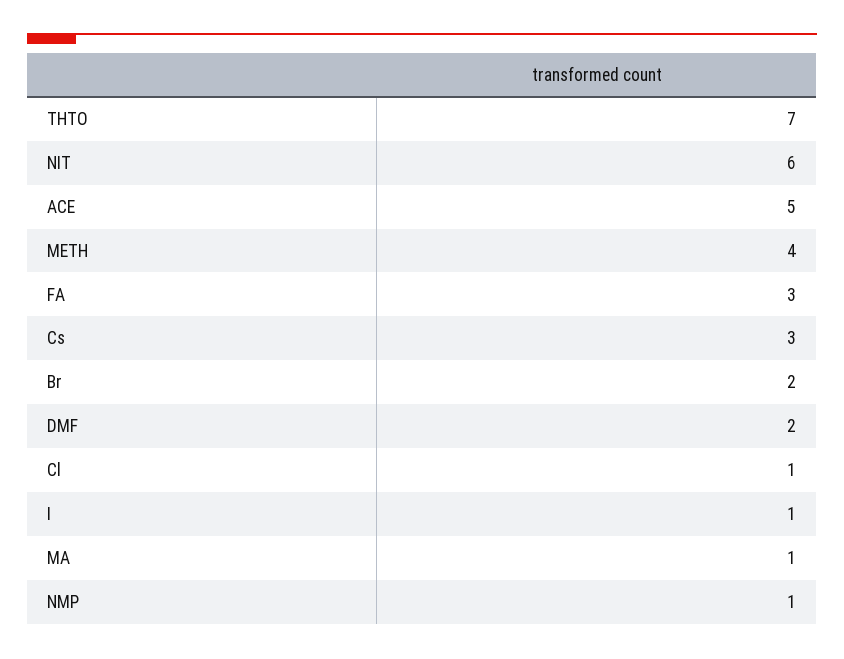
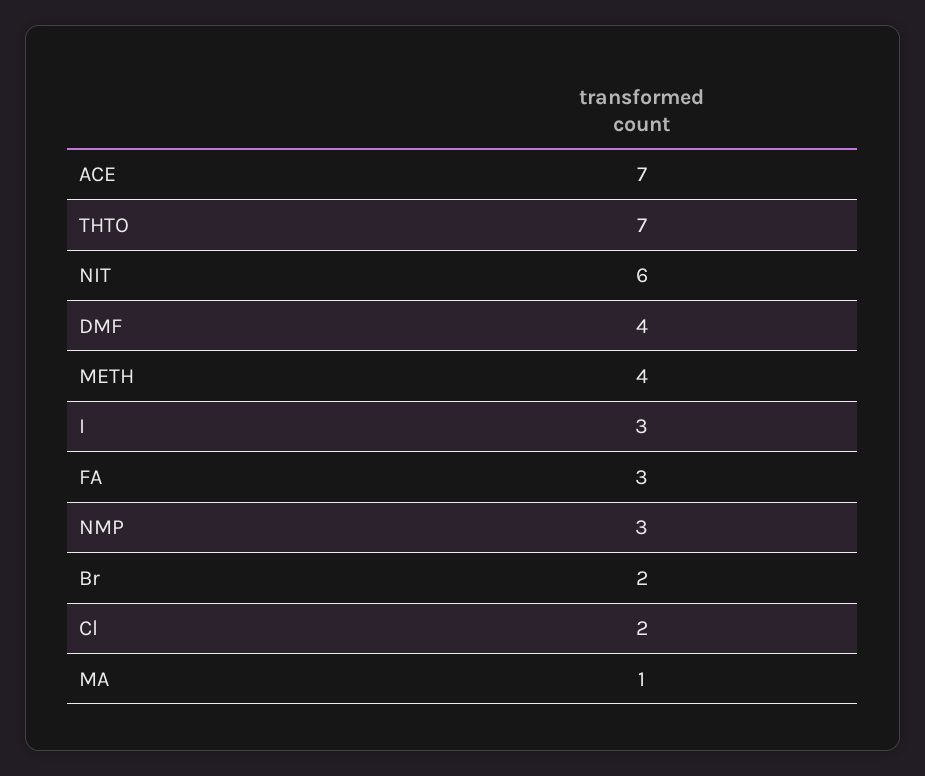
  {
    "THTO": 7,
    "NIT": 6,
-   "ACE": 5,
+   "ACE": 7,
    "METH": 4,
    "FA": 3,
-   "Cs": 3,
    "Br": 2,
-   "DMF": 2,
+   "DMF": 4,
-   "Cl": 1,
+   "Cl": 2,
-   "I": 1,
+   "I": 3,
    "MA": 1,
-   "NMP": 1
+   "NMP": 3
  }

